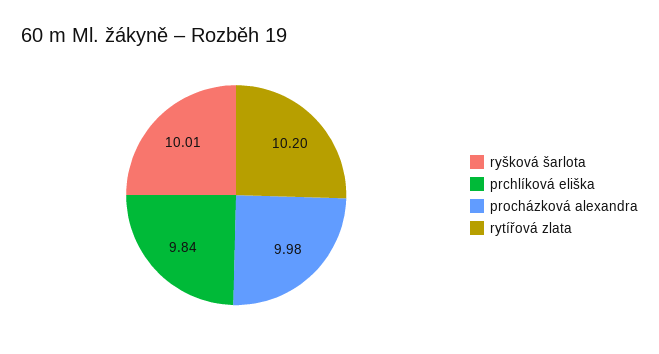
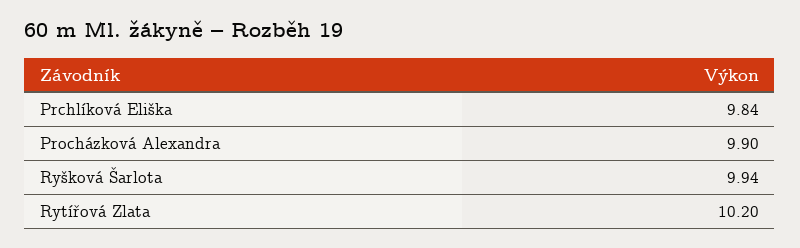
  {
-   "ryšková šarlota": 10.01,
+   "ryšková šarlota": 9.94,
    "prchlíková eliška": 9.84,
-   "procházková alexandra": 9.98,
+   "procházková alexandra": 9.9,
    "rytířová zlata": 10.2
  }

